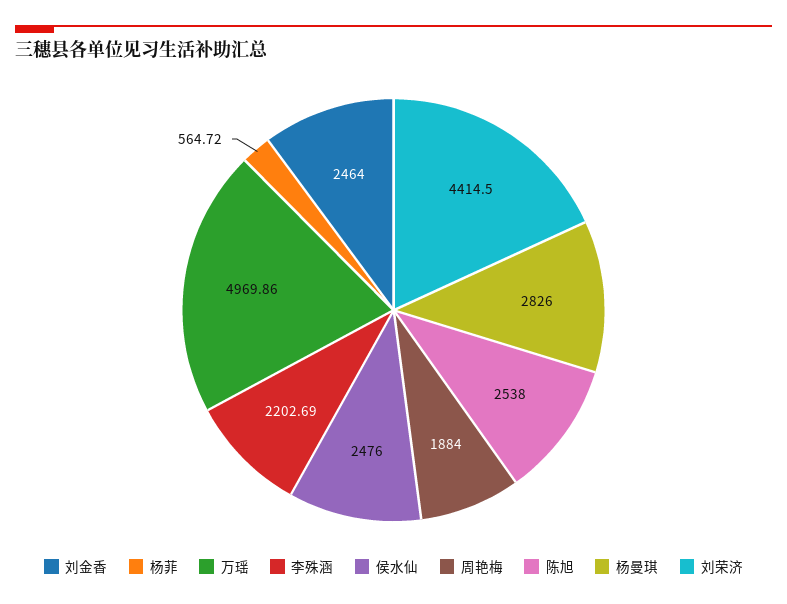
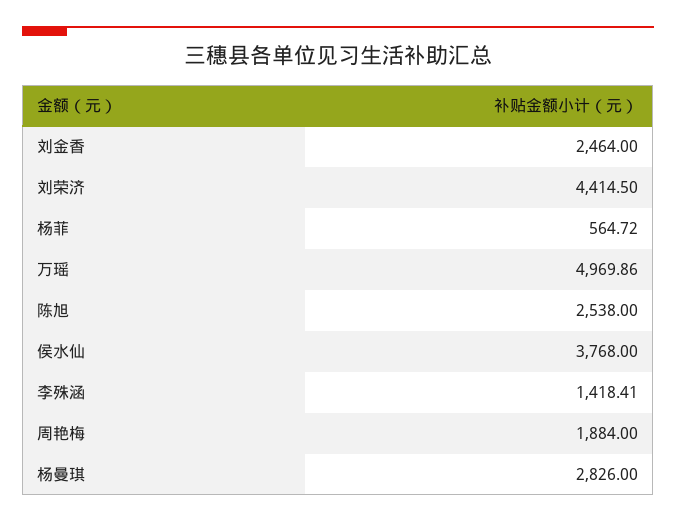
  {
    "刘金香": 2464,
    "杨菲": 564.72,
    "万瑶": 4969.86,
-   "李殊涵": 2202.69,
+   "李殊涵": 1418.41,
-   "侯水仙": 2476,
+   "侯水仙": 3768,
    "周艳梅": 1884,
    "陈旭": 2538,
    "杨曼琪": 2826,
    "刘荣济": 4414.5
  }

